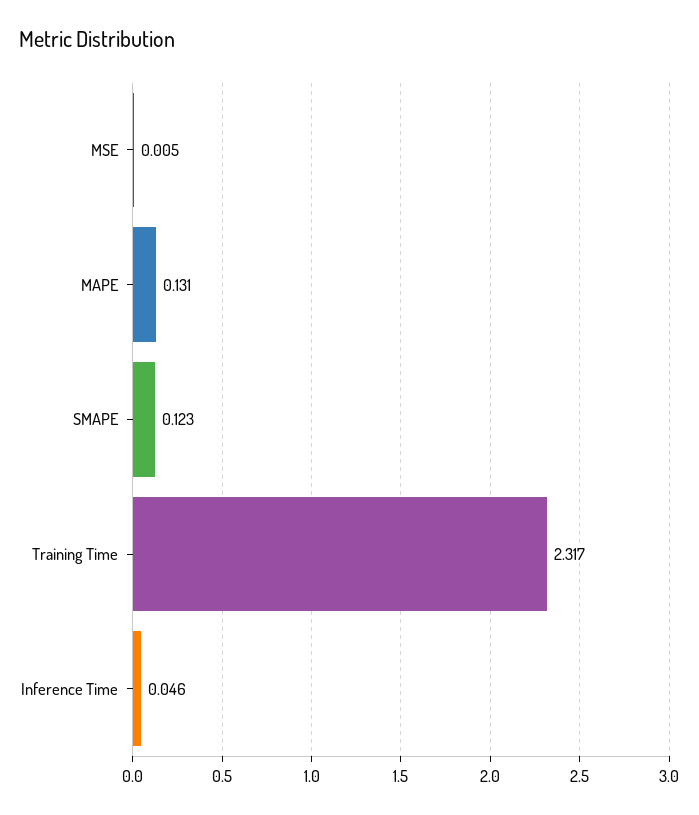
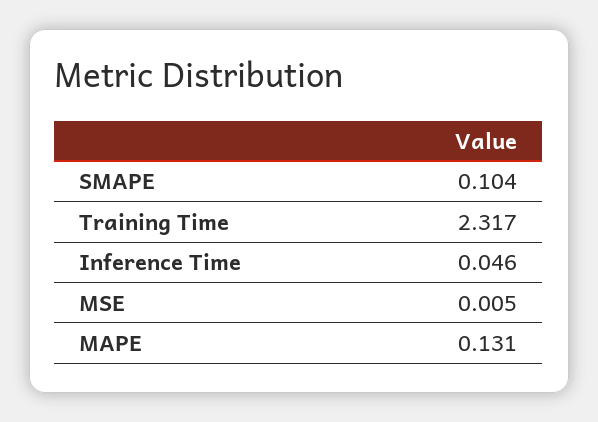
  {
    "MSE": 0.005,
    "MAPE": 0.131,
-   "SMAPE": 0.123,
+   "SMAPE": 0.104,
    "Training Time": 2.317,
    "Inference Time": 0.046
  }

